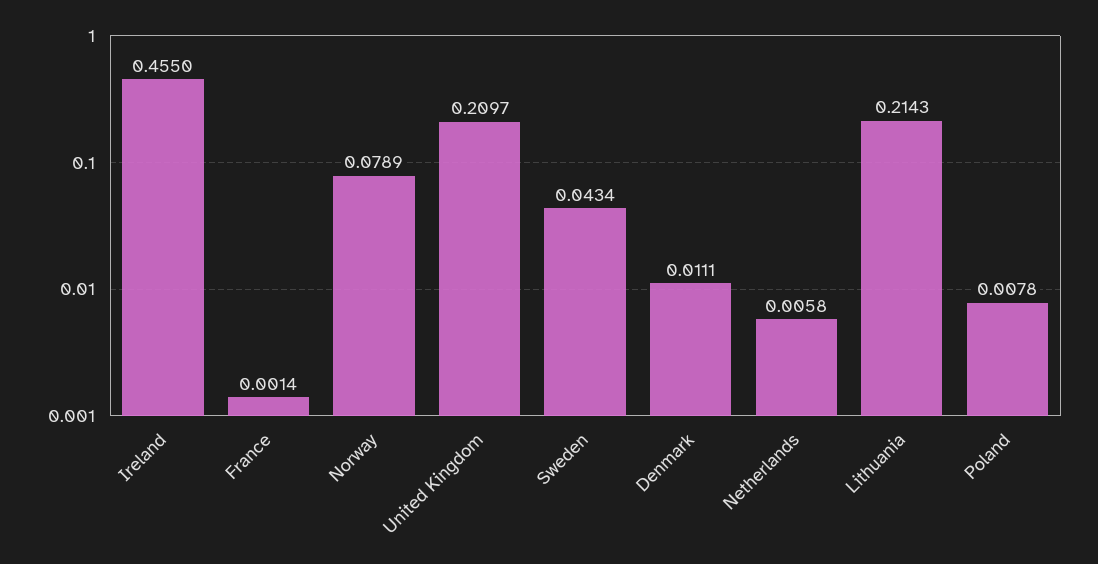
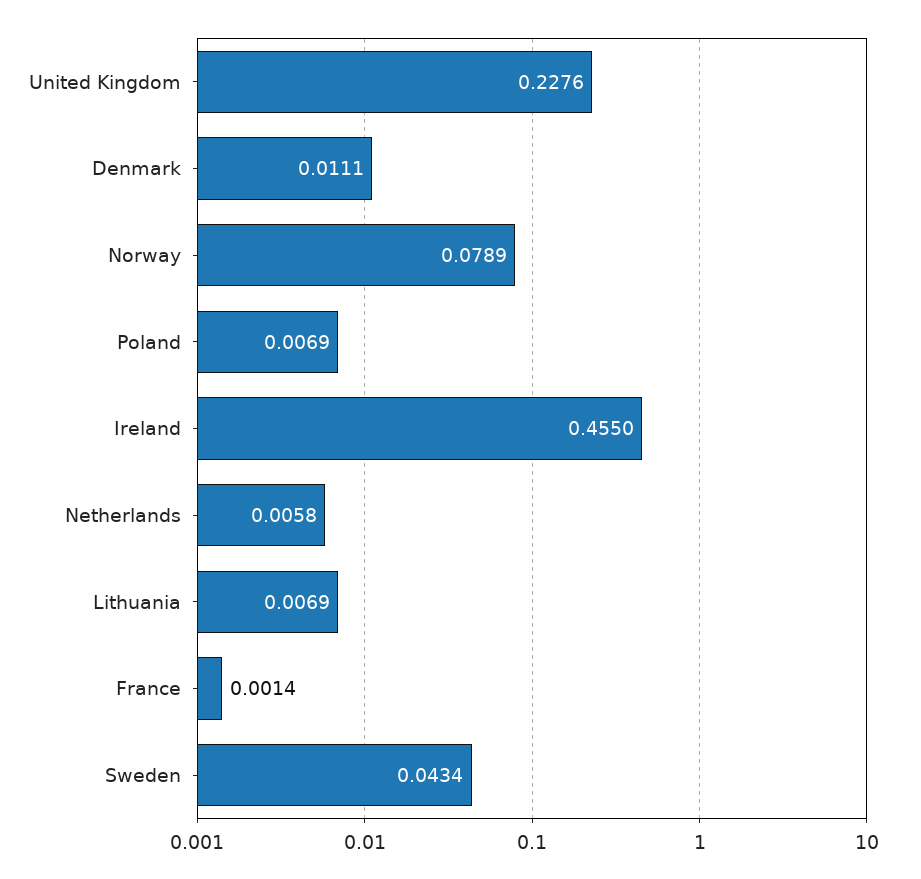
  {
    "Ireland": 0.455,
    "France": 0.0014,
    "Norway": 0.0789,
-   "United Kingdom": 0.2097,
+   "United Kingdom": 0.2276,
    "Sweden": 0.0434,
    "Denmark": 0.0111,
    "Netherlands": 0.0058,
-   "Lithuania": 0.2143,
+   "Lithuania": 0.0069,
-   "Poland": 0.0078
+   "Poland": 0.0069
  }

